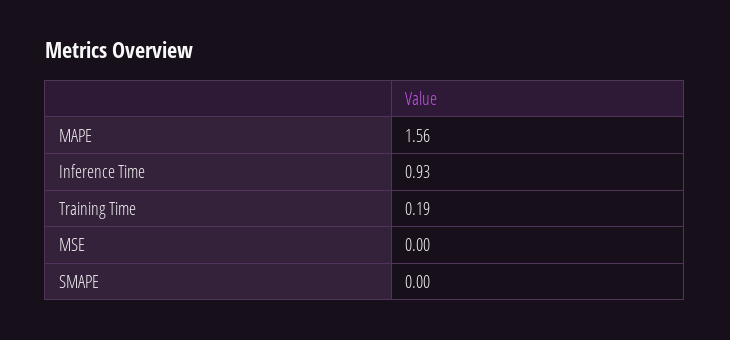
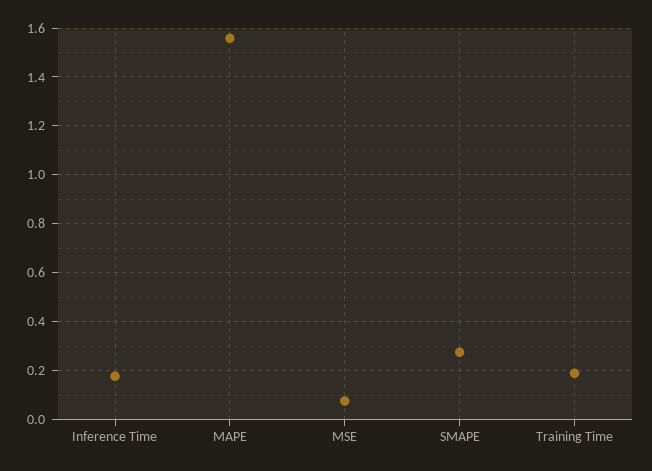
  {
    "MAPE": 1.56,
-   "Inference Time": 0.93,
+   "Inference Time": 0.175,
    "Training Time": 0.19,
-   "MSE": 0,
+   "MSE": 0.075,
-   "SMAPE": 0
+   "SMAPE": 0.275
  }

